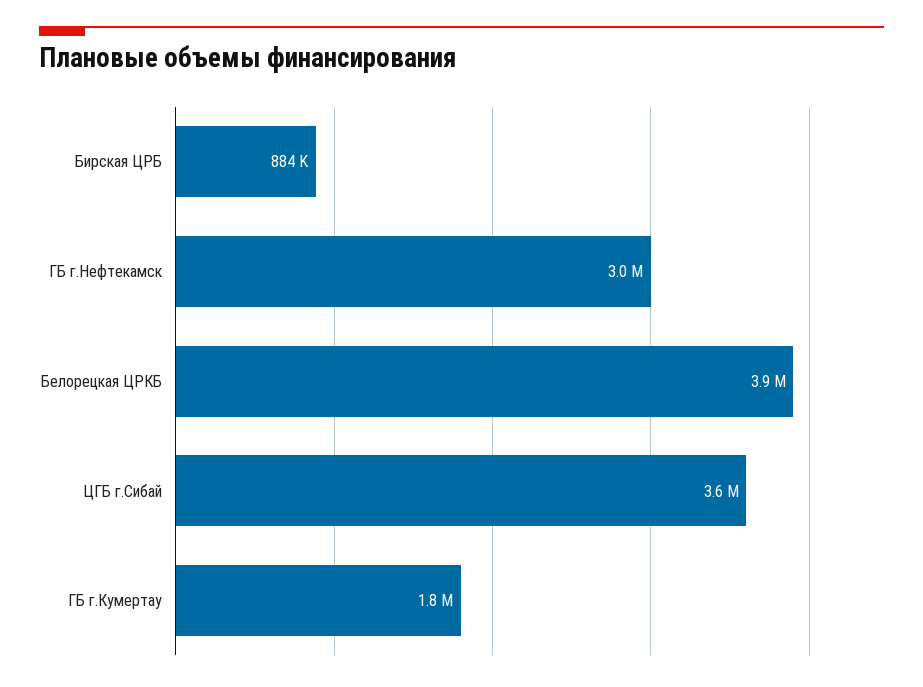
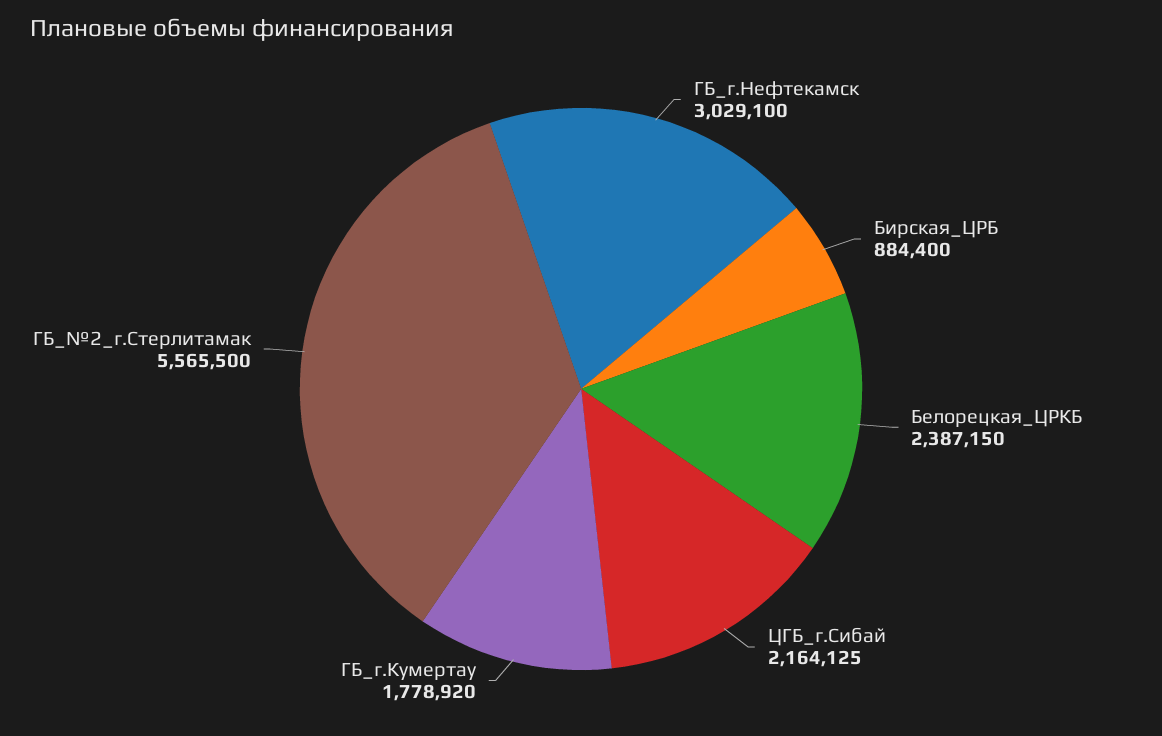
  {
    "Бирская ЦРБ": 884400,
    "ГБ г.Нефтекамск": 3029100,
-   "Белорецкая ЦРКБ": 3900000,
+   "Белорецкая ЦРКБ": 2387150,
-   "ЦГБ г.Сибай": 3600000,
+   "ЦГБ г.Сибай": 2164125,
-   "ГБ г.Кумертау": 1778920
+   "ГБ г.Кумертау": 1778920,
+   "ГБ_№2_г.Стерлитамак": 5565500
  }

